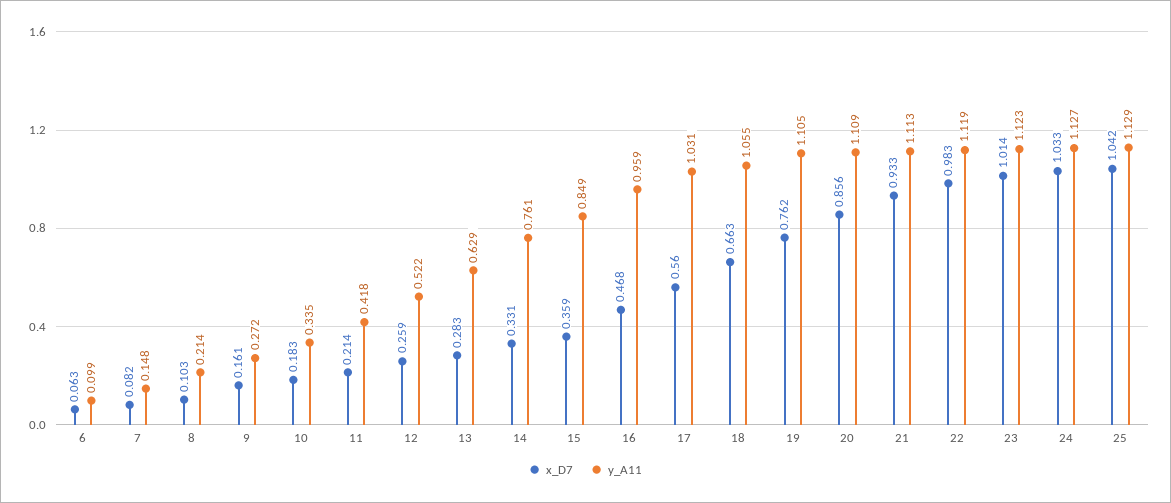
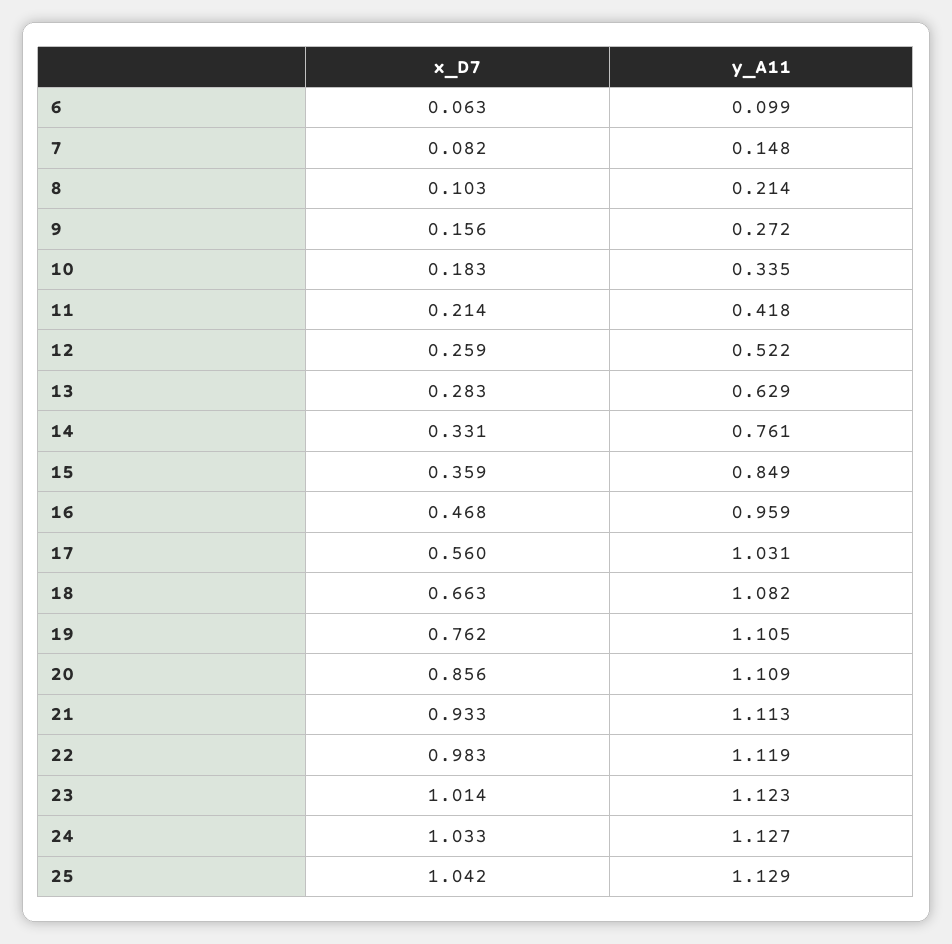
  {
    "x_D7": {
      "6": 0.063,
      "7": 0.082,
      "8": 0.103,
-     "9": 0.161,
+     "9": 0.156,
      "10": 0.183,
      "11": 0.214,
      "12": 0.259,
      "13": 0.283,
      "14": 0.331,
      "15": 0.359,
      "16": 0.468,
      "17": 0.56,
      "18": 0.663,
      "19": 0.762,
      "20": 0.856,
      "21": 0.933,
      "22": 0.983,
      "23": 1.014,
      "24": 1.033,
      "25": 1.042
    },
    "y_A11": {
      "6": 0.099,
      "7": 0.148,
      "8": 0.214,
      "9": 0.272,
      "10": 0.335,
      "11": 0.418,
      "12": 0.522,
      "13": 0.629,
      "14": 0.761,
      "15": 0.849,
      "16": 0.959,
      "17": 1.031,
-     "18": 1.055,
+     "18": 1.082,
      "19": 1.105,
      "20": 1.109,
      "21": 1.113,
      "22": 1.119,
      "23": 1.123,
      "24": 1.127,
      "25": 1.129
    }
  }

